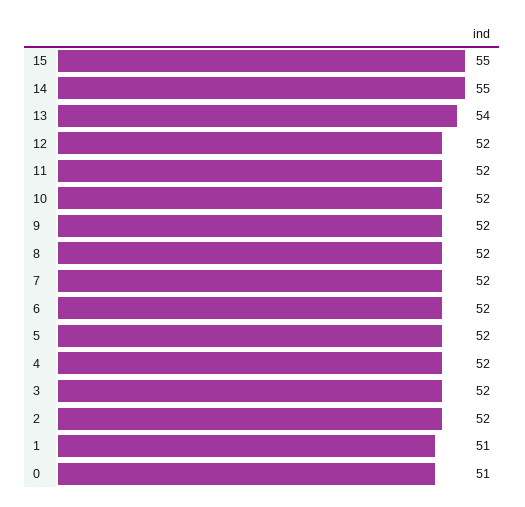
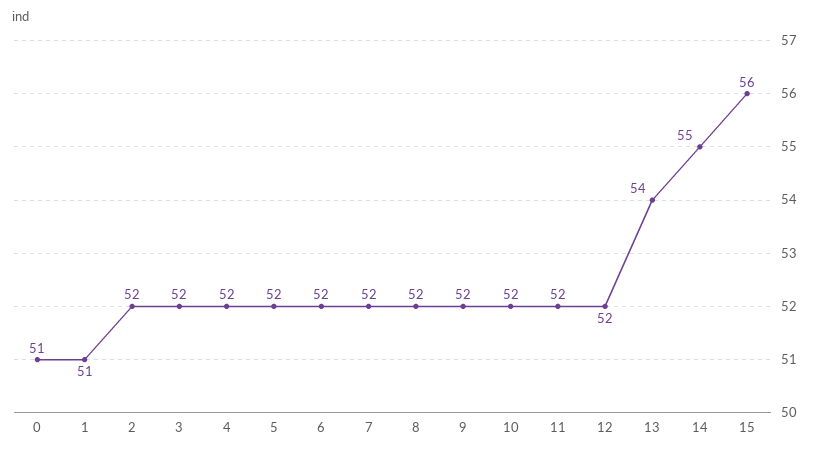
  {
-   "15": 55,
+   "15": 56,
    "14": 55,
    "13": 54,
    "12": 52,
    "11": 52,
    "10": 52,
    "9": 52,
    "8": 52,
    "7": 52,
    "6": 52,
    "5": 52,
    "4": 52,
    "3": 52,
    "2": 52,
    "1": 51,
    "0": 51
  }

